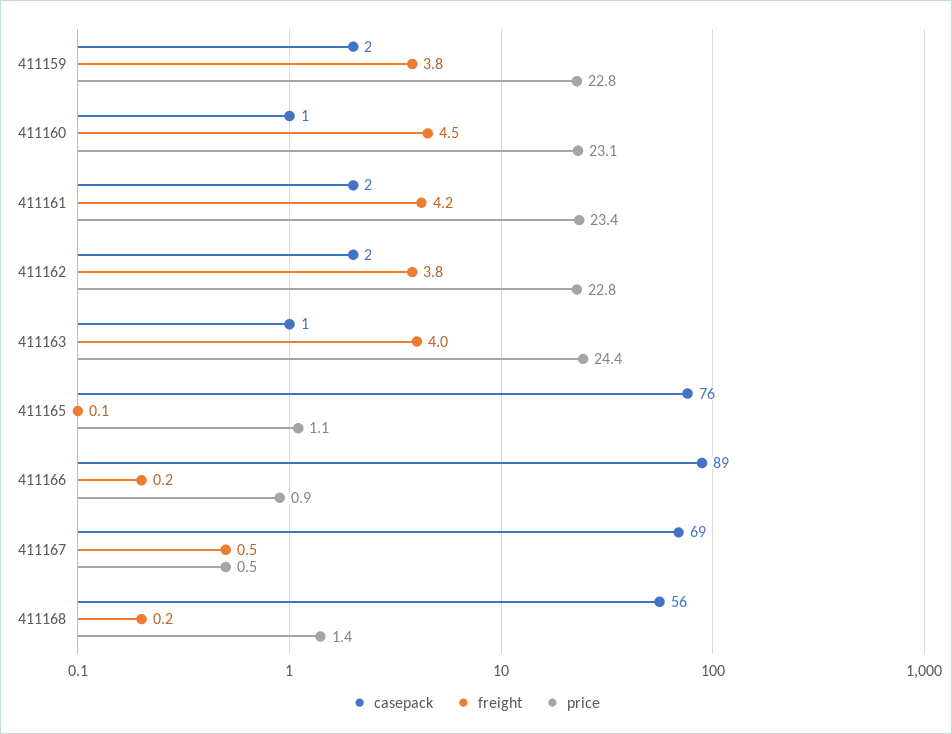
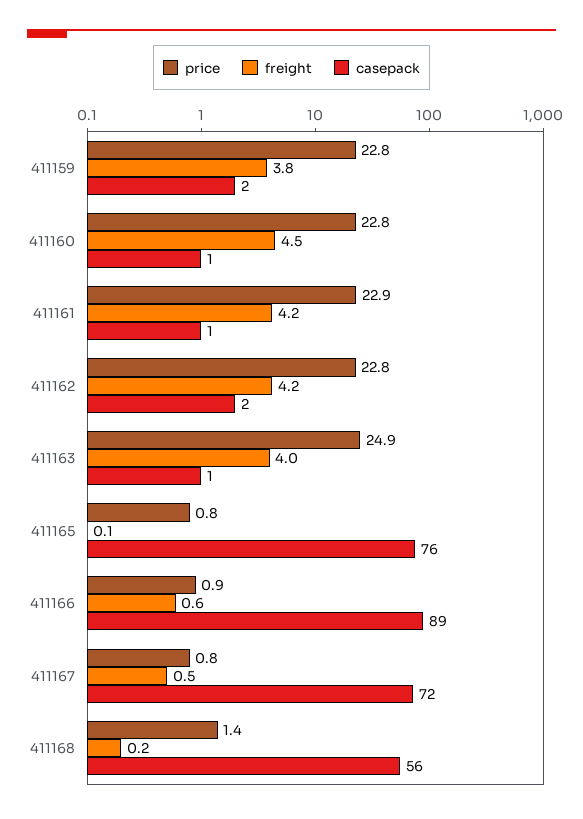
  {
    "casepack": {
      "411159": 2,
      "411160": 1,
-     "411161": 2,
+     "411161": 1,
      "411162": 2,
      "411163": 1,
      "411165": 76,
      "411166": 89,
-     "411167": 69,
+     "411167": 72,
      "411168": 56
    },
    "freight": {
      "411159": 3.8,
      "411160": 4.5,
      "411161": 4.2,
-     "411162": 3.8,
+     "411162": 4.2,
      "411163": 4,
      "411165": 0.1,
-     "411166": 0.2,
+     "411166": 0.6,
      "411167": 0.5,
      "411168": 0.2
    },
    "price": {
      "411159": 22.8,
-     "411160": 23.1,
+     "411160": 22.8,
-     "411161": 23.4,
+     "411161": 22.9,
      "411162": 22.8,
-     "411163": 24.4,
+     "411163": 24.9,
-     "411165": 1.1,
+     "411165": 0.8,
      "411166": 0.9,
-     "411167": 0.5,
+     "411167": 0.8,
      "411168": 1.4
    }
  }

